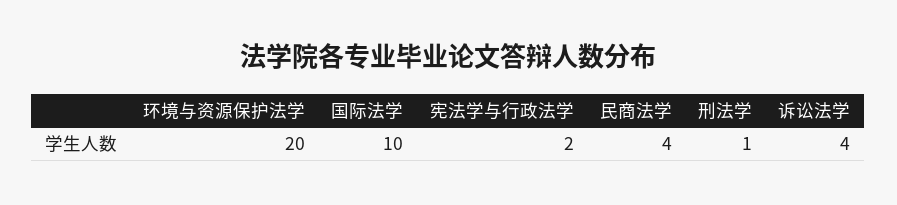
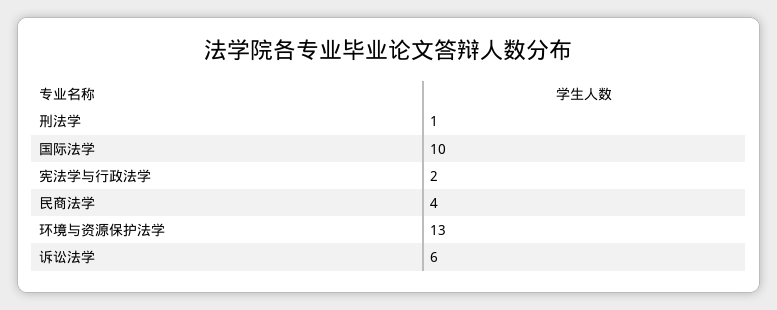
  {
-   "环境与资源保护法学": 20,
+   "环境与资源保护法学": 13,
    "国际法学": 10,
    "宪法学与行政法学": 2,
    "民商法学": 4,
    "刑法学": 1,
-   "诉讼法学": 4
+   "诉讼法学": 6
  }

